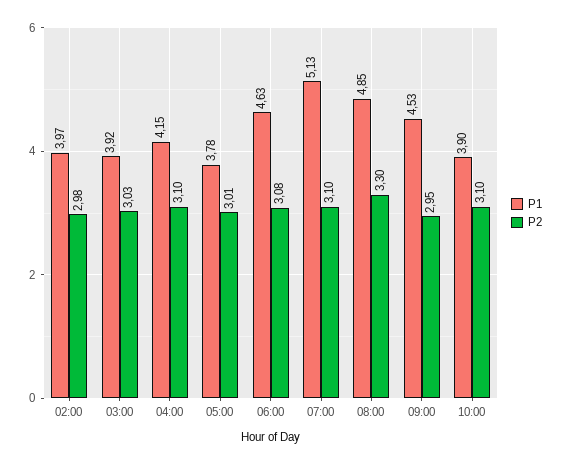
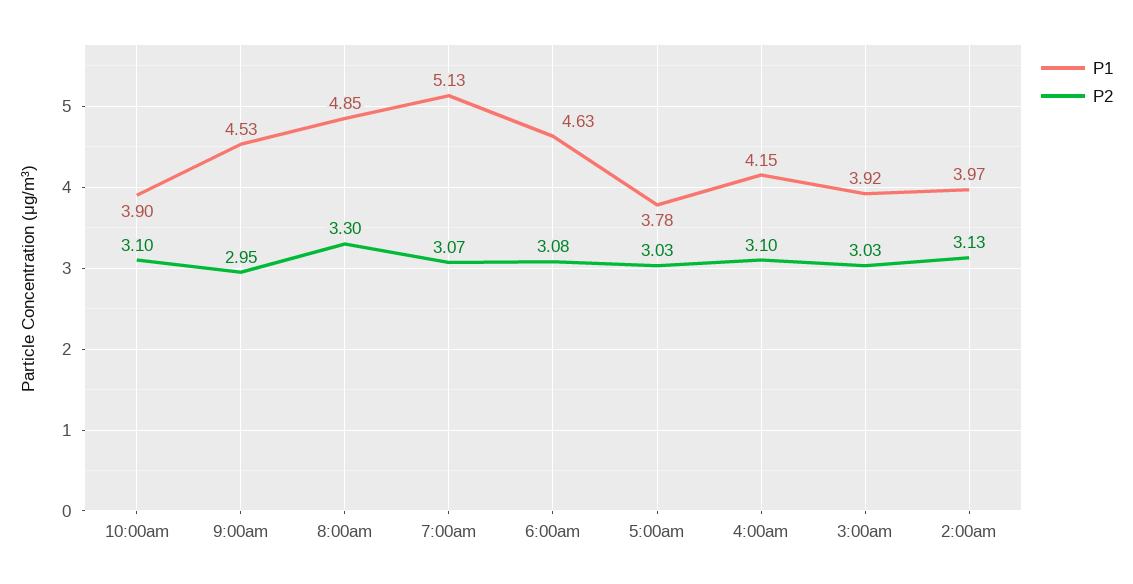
  {
    "P1": {
      "02:00": 3.97,
      "03:00": 3.92,
      "04:00": 4.15,
      "05:00": 3.78,
      "06:00": 4.63,
      "07:00": 5.13,
      "08:00": 4.85,
      "09:00": 4.53,
      "10:00": 3.9
    },
    "P2": {
-     "02:00": 2.98,
+     "02:00": 3.13,
      "03:00": 3.03,
      "04:00": 3.1,
-     "05:00": 3.01,
+     "05:00": 3.03,
      "06:00": 3.08,
-     "07:00": 3.1,
+     "07:00": 3.07,
      "08:00": 3.3,
      "09:00": 2.95,
      "10:00": 3.1
    }
  }

